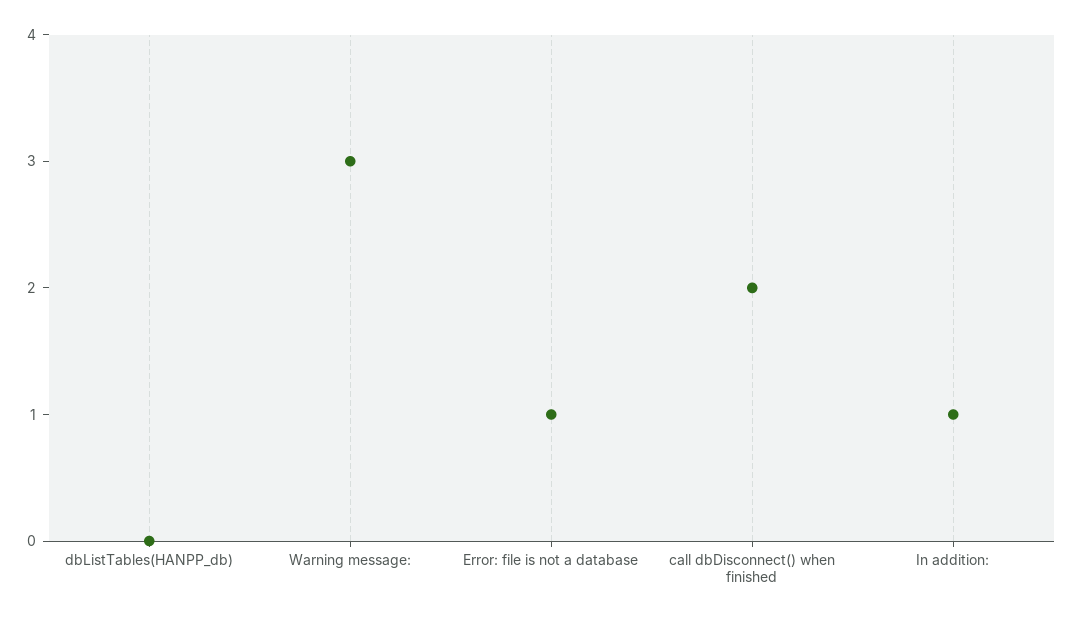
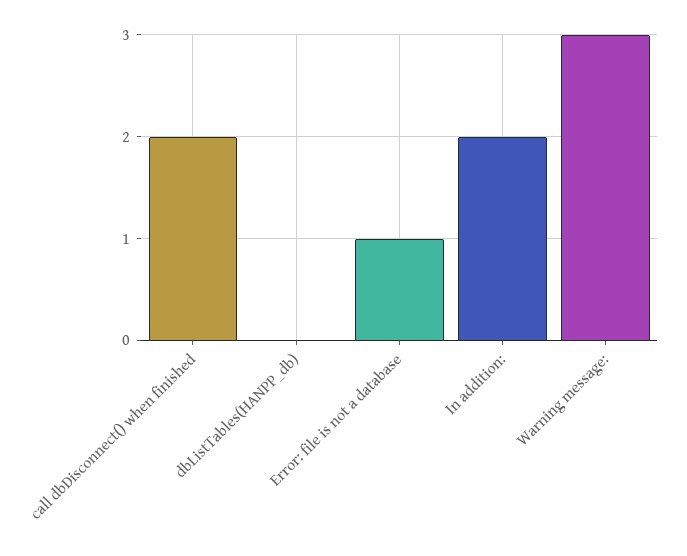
  {
    "dbListTables(HANPP_db)": 0,
    "Warning message:": 3,
    "Error: file is not a database": 1,
    "call dbDisconnect() when finished": 2,
-   "In addition:": 1
+   "In addition:": 2
  }

